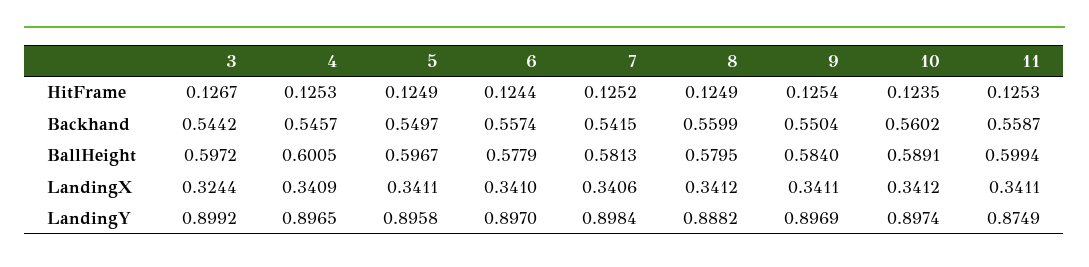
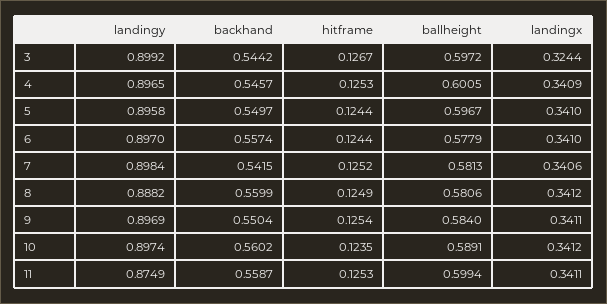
  {
    "3": {
      "HitFrame": 0.1267,
      "Backhand": 0.5442,
      "BallHeight": 0.5972,
      "LandingX": 0.3244,
      "LandingY": 0.8992
    },
    "4": {
      "HitFrame": 0.1253,
      "Backhand": 0.5457,
      "BallHeight": 0.6005,
      "LandingX": 0.3409,
      "LandingY": 0.8965
    },
    "5": {
-     "HitFrame": 0.1249,
+     "HitFrame": 0.1244,
      "Backhand": 0.5497,
      "BallHeight": 0.5967,
-     "LandingX": 0.3411,
+     "LandingX": 0.341,
      "LandingY": 0.8958
    },
    "6": {
      "HitFrame": 0.1244,
      "Backhand": 0.5574,
      "BallHeight": 0.5779,
      "LandingX": 0.341,
      "LandingY": 0.897
    },
    "7": {
      "HitFrame": 0.1252,
      "Backhand": 0.5415,
      "BallHeight": 0.5813,
      "LandingX": 0.3406,
      "LandingY": 0.8984
    },
    "8": {
      "HitFrame": 0.1249,
      "Backhand": 0.5599,
-     "BallHeight": 0.5795,
+     "BallHeight": 0.5806,
      "LandingX": 0.3412,
      "LandingY": 0.8882
    },
    "9": {
      "HitFrame": 0.1254,
      "Backhand": 0.5504,
      "BallHeight": 0.584,
      "LandingX": 0.3411,
      "LandingY": 0.8969
    },
    "10": {
      "HitFrame": 0.1235,
      "Backhand": 0.5602,
      "BallHeight": 0.5891,
      "LandingX": 0.3412,
      "LandingY": 0.8974
    },
    "11": {
      "HitFrame": 0.1253,
      "Backhand": 0.5587,
      "BallHeight": 0.5994,
      "LandingX": 0.3411,
      "LandingY": 0.8749
    }
  }

